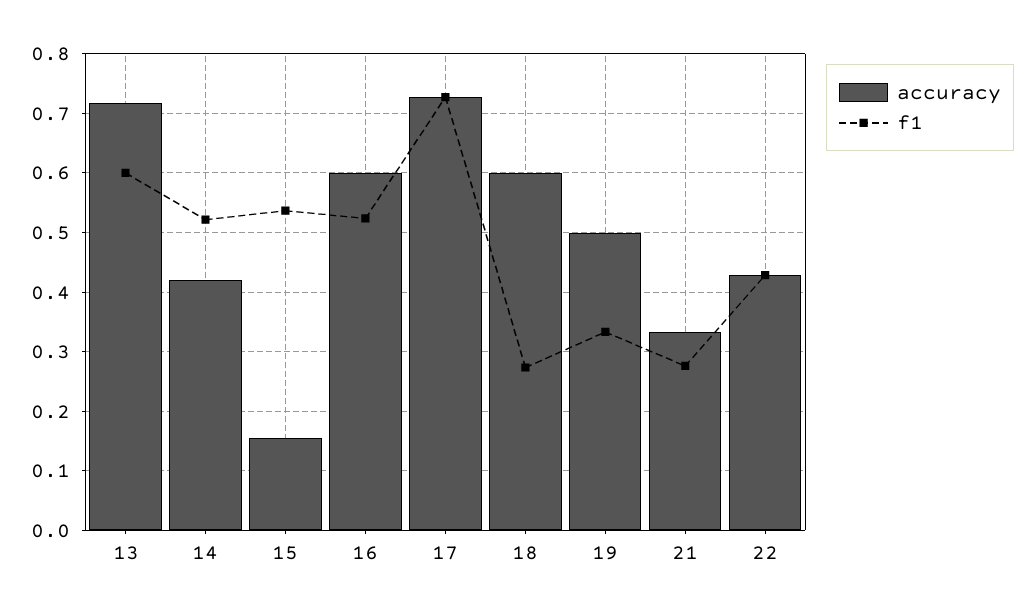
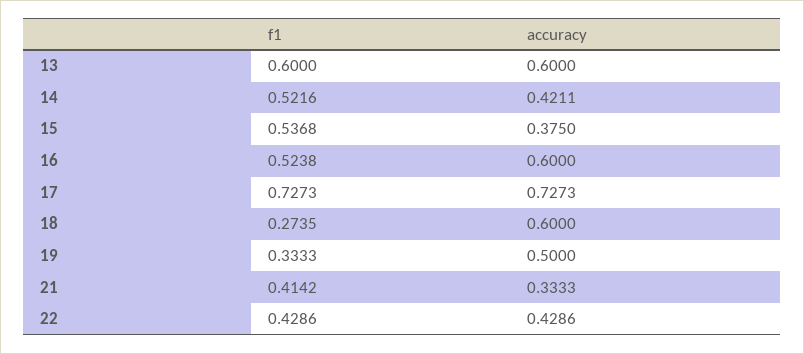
  {
    "accuracy": {
-     "13": 0.72,
+     "13": 0.6,
      "14": 0.4211,
-     "15": 0.16,
+     "15": 0.375,
      "16": 0.6,
      "17": 0.7273,
      "18": 0.6,
      "19": 0.5,
      "21": 0.3333,
      "22": 0.4286
    },
    "f1": {
      "13": 0.6,
      "14": 0.5216,
      "15": 0.5368,
      "16": 0.5238,
      "17": 0.7273,
      "18": 0.2735,
      "19": 0.3333,
-     "21": 0.28,
+     "21": 0.4142,
      "22": 0.4286
    }
  }

